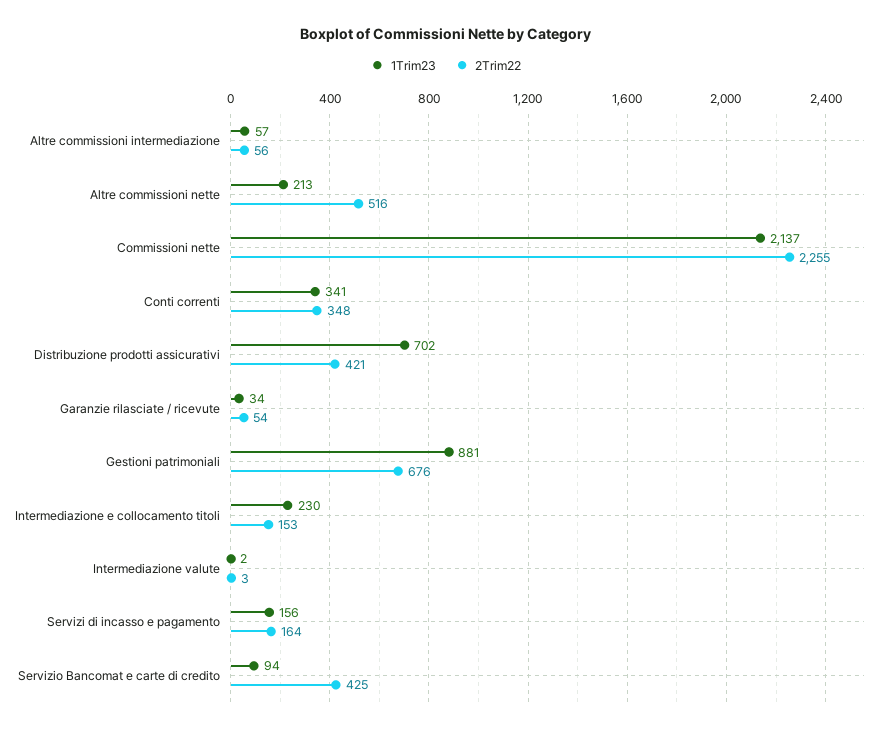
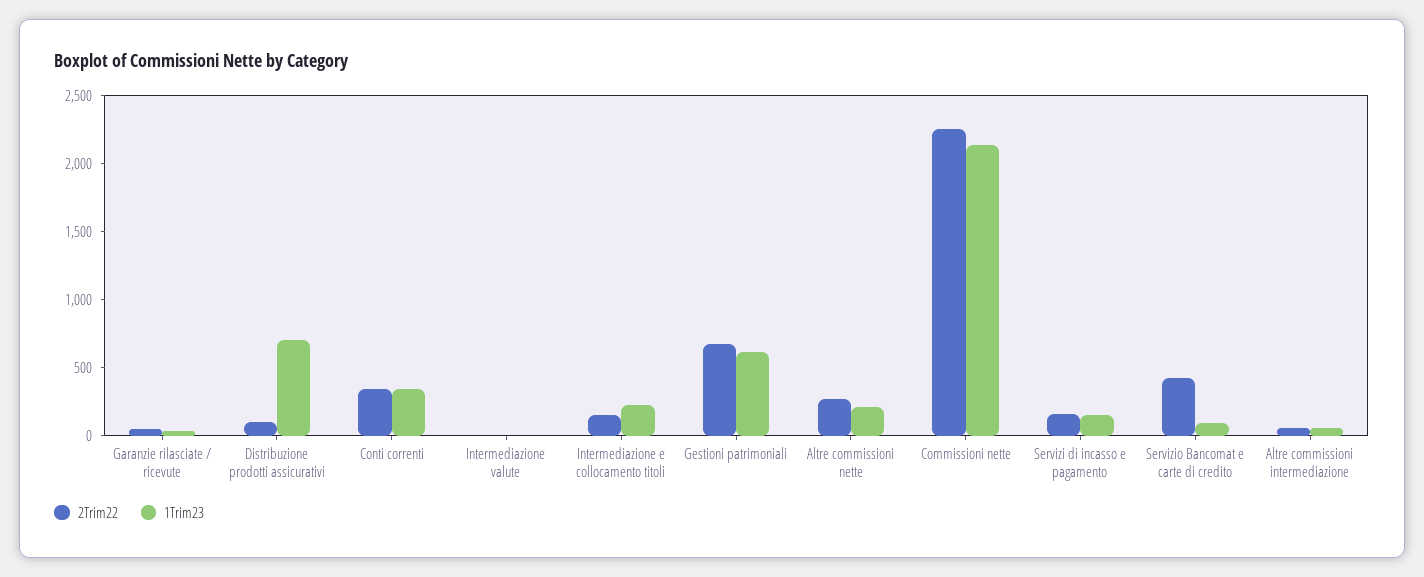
  {
    "1Trim23": {
      "Altre commissioni intermediazione": 57,
      "Altre commissioni nette": 213,
      "Commissioni nette": 2137,
      "Conti correnti": 341,
      "Distribuzione prodotti assicurativi": 702,
      "Garanzie rilasciate / ricevute": 34,
-     "Gestioni patrimoniali": 881,
+     "Gestioni patrimoniali": 600,
      "Intermediazione e collocamento titoli": 230,
      "Intermediazione valute": 2,
      "Servizi di incasso e pagamento": 156,
      "Servizio Bancomat e carte di credito": 94
    },
    "2Trim22": {
      "Altre commissioni intermediazione": 56,
-     "Altre commissioni nette": 516,
+     "Altre commissioni nette": 300,
      "Commissioni nette": 2255,
      "Conti correnti": 348,
-     "Distribuzione prodotti assicurativi": 421,
+     "Distribuzione prodotti assicurativi": 100,
      "Garanzie rilasciate / ricevute": 54,
      "Gestioni patrimoniali": 676,
      "Intermediazione e collocamento titoli": 153,
      "Intermediazione valute": 3,
      "Servizi di incasso e pagamento": 164,
      "Servizio Bancomat e carte di credito": 425
    }
  }

